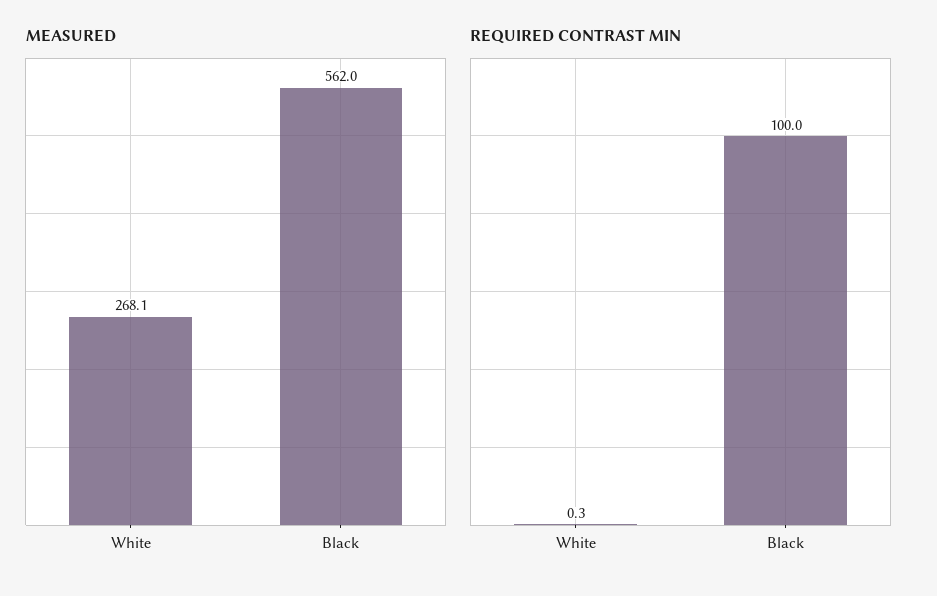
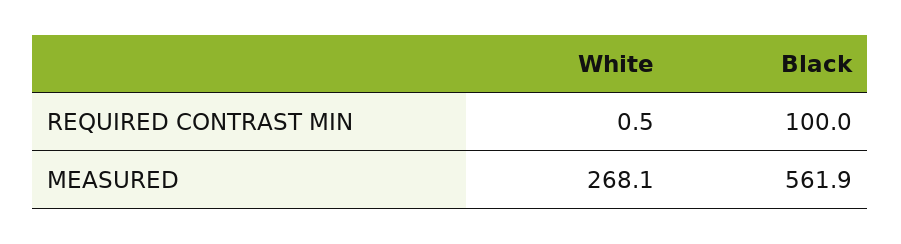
  {
    "MEASURED": {
      "White": 268.1,
-     "Black": 562
+     "Black": 561.9
    },
    "REQUIRED CONTRAST MIN": {
-     "White": 0.3,
+     "White": 0.5,
      "Black": 100
    }
  }

